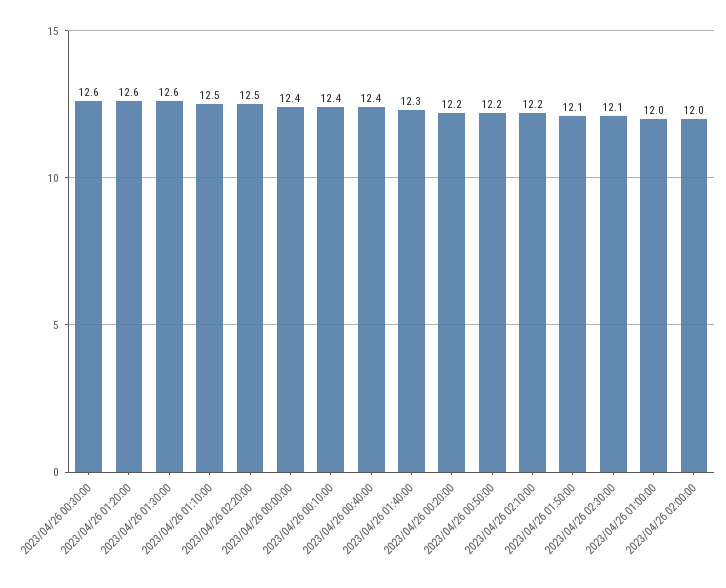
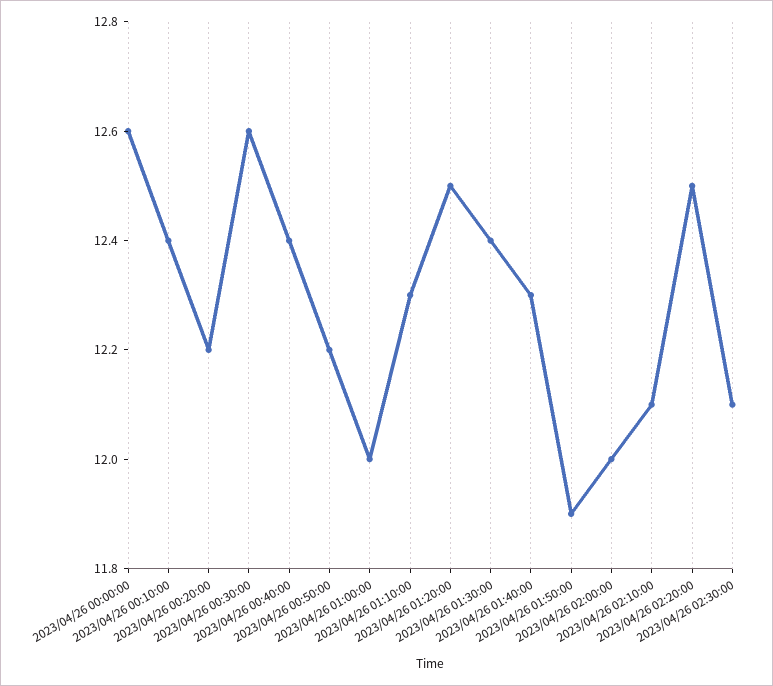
  {
    "2023/04/26 00:30:00": 12.6,
-   "2023/04/26 01:20:00": 12.6,
+   "2023/04/26 01:20:00": 12.5,
-   "2023/04/26 01:30:00": 12.6,
+   "2023/04/26 01:30:00": 12.4,
-   "2023/04/26 01:10:00": 12.5,
+   "2023/04/26 01:10:00": 12.3,
    "2023/04/26 02:20:00": 12.5,
-   "2023/04/26 00:00:00": 12.4,
+   "2023/04/26 00:00:00": 12.6,
    "2023/04/26 00:10:00": 12.4,
    "2023/04/26 00:40:00": 12.4,
    "2023/04/26 01:40:00": 12.3,
    "2023/04/26 00:20:00": 12.2,
    "2023/04/26 00:50:00": 12.2,
-   "2023/04/26 02:10:00": 12.2,
+   "2023/04/26 02:10:00": 12.1,
-   "2023/04/26 01:50:00": 12.1,
+   "2023/04/26 01:50:00": 11.9,
    "2023/04/26 02:30:00": 12.1,
    "2023/04/26 01:00:00": 12,
    "2023/04/26 02:00:00": 12
  }

